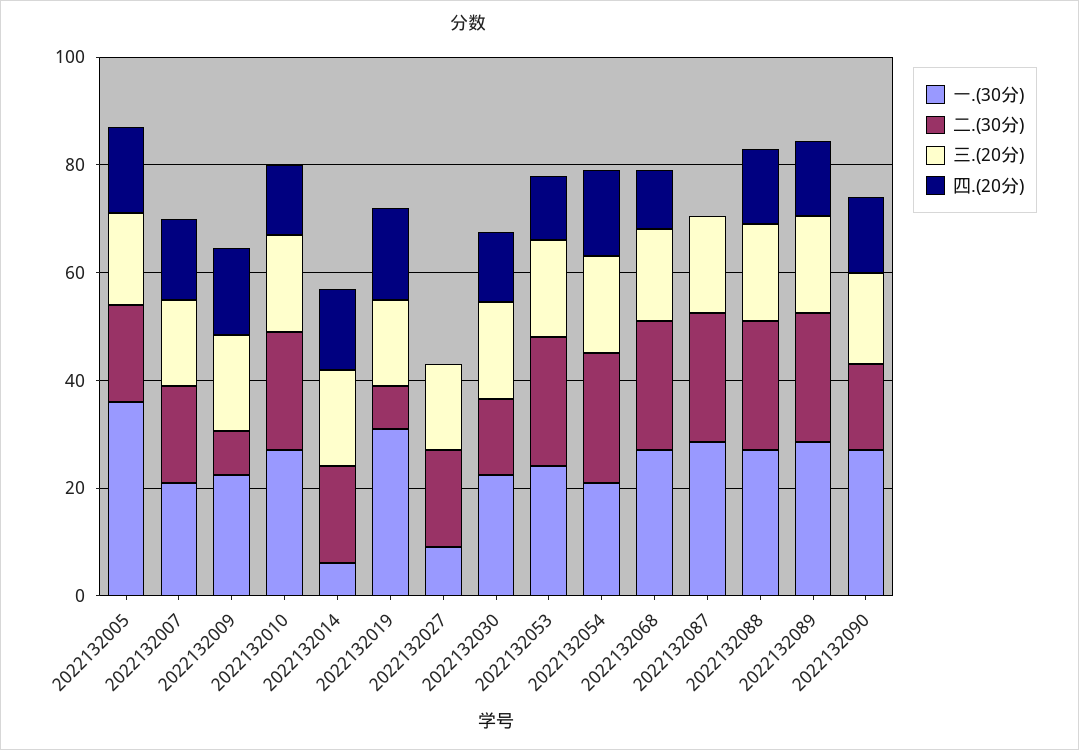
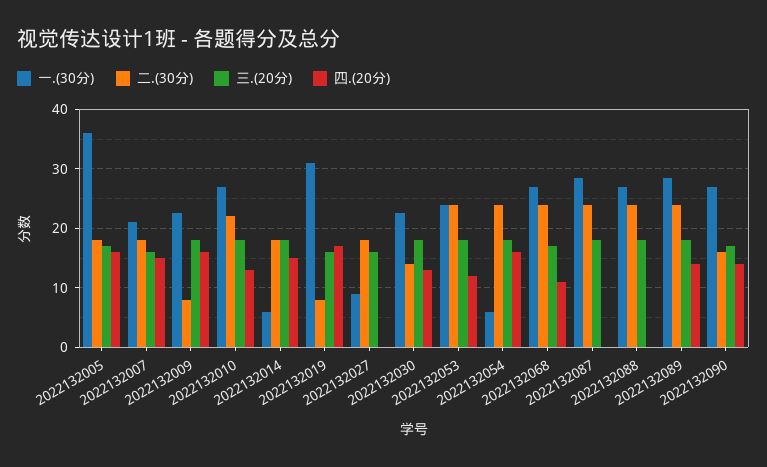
  {
    "一.(30分)": {
      "2022132005": 36,
      "2022132007": 22,
      "2022132009": 22,
      "2022132010": 28,
      "2022132014": 6,
      "2022132019": 32,
      "2022132027": 10,
      "2022132030": 22,
      "2022132053": 24,
-     "2022132054": 20,
+     "2022132054": 6,
      "2022132068": 28,
      "2022132087": 28,
      "2022132088": 28,
      "2022132089": 28,
      "2022132090": 28
    },
    "二.(30分)": {
      "2022132005": 18,
      "2022132007": 18,
      "2022132009": 8,
      "2022132010": 22,
      "2022132014": 18,
      "2022132019": 8,
      "2022132027": 18,
      "2022132030": 14,
      "2022132053": 24,
      "2022132054": 24,
      "2022132068": 24,
      "2022132087": 24,
      "2022132088": 24,
      "2022132089": 24,
      "2022132090": 16
    },
    "三.(20分)": {
      "2022132005": 18,
      "2022132007": 16,
      "2022132009": 18,
      "2022132010": 18,
      "2022132014": 18,
      "2022132019": 16,
      "2022132027": 16,
      "2022132030": 18,
      "2022132053": 18,
      "2022132054": 18,
      "2022132068": 18,
      "2022132087": 18,
      "2022132088": 18,
      "2022132089": 18,
      "2022132090": 18
    },
    "四.(20分)": {
      "2022132005": 16,
      "2022132007": 16,
      "2022132009": 16,
      "2022132010": 14,
      "2022132014": 16,
      "2022132019": 18,
      "2022132027": 0,
      "2022132030": 14,
      "2022132053": 12,
      "2022132054": 16,
      "2022132068": 12,
      "2022132087": 0,
-     "2022132088": 15,
+     "2022132088": 0,
      "2022132089": 14,
      "2022132090": 14
    }
  }

